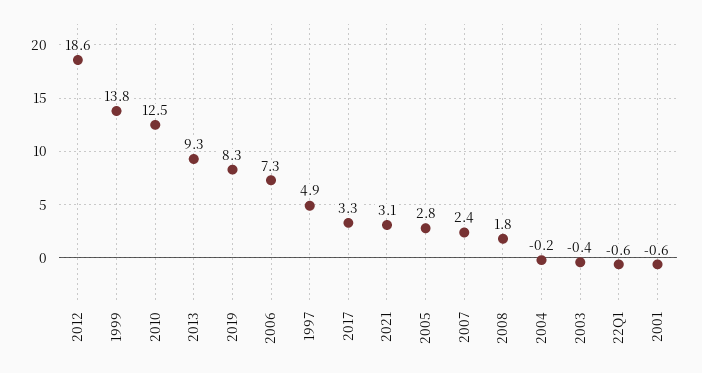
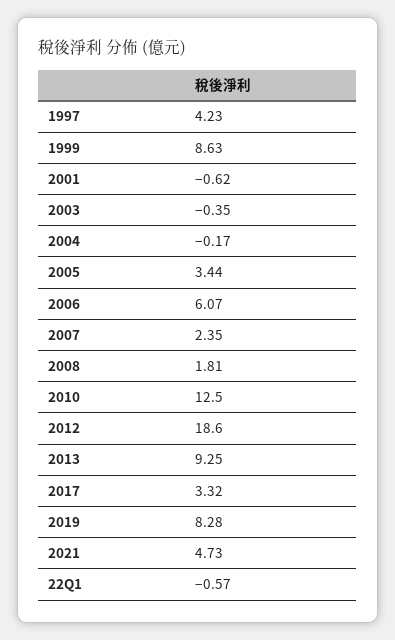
  {
    "2012": 18.6,
-   "1999": 13.8,
+   "1999": 8.63,
    "2010": 12.5,
    "2013": 9.25,
    "2019": 8.28,
-   "2006": 7.3,
+   "2006": 6.07,
-   "1997": 4.9,
+   "1997": 4.23,
    "2017": 3.32,
-   "2021": 3.1,
+   "2021": 4.73,
-   "2005": 2.8,
+   "2005": 3.44,
    "2007": 2.35,
    "2008": 1.81,
    "2004": -0.17,
    "2003": -0.35,
    "22Q1": -0.57,
    "2001": -0.62
  }

